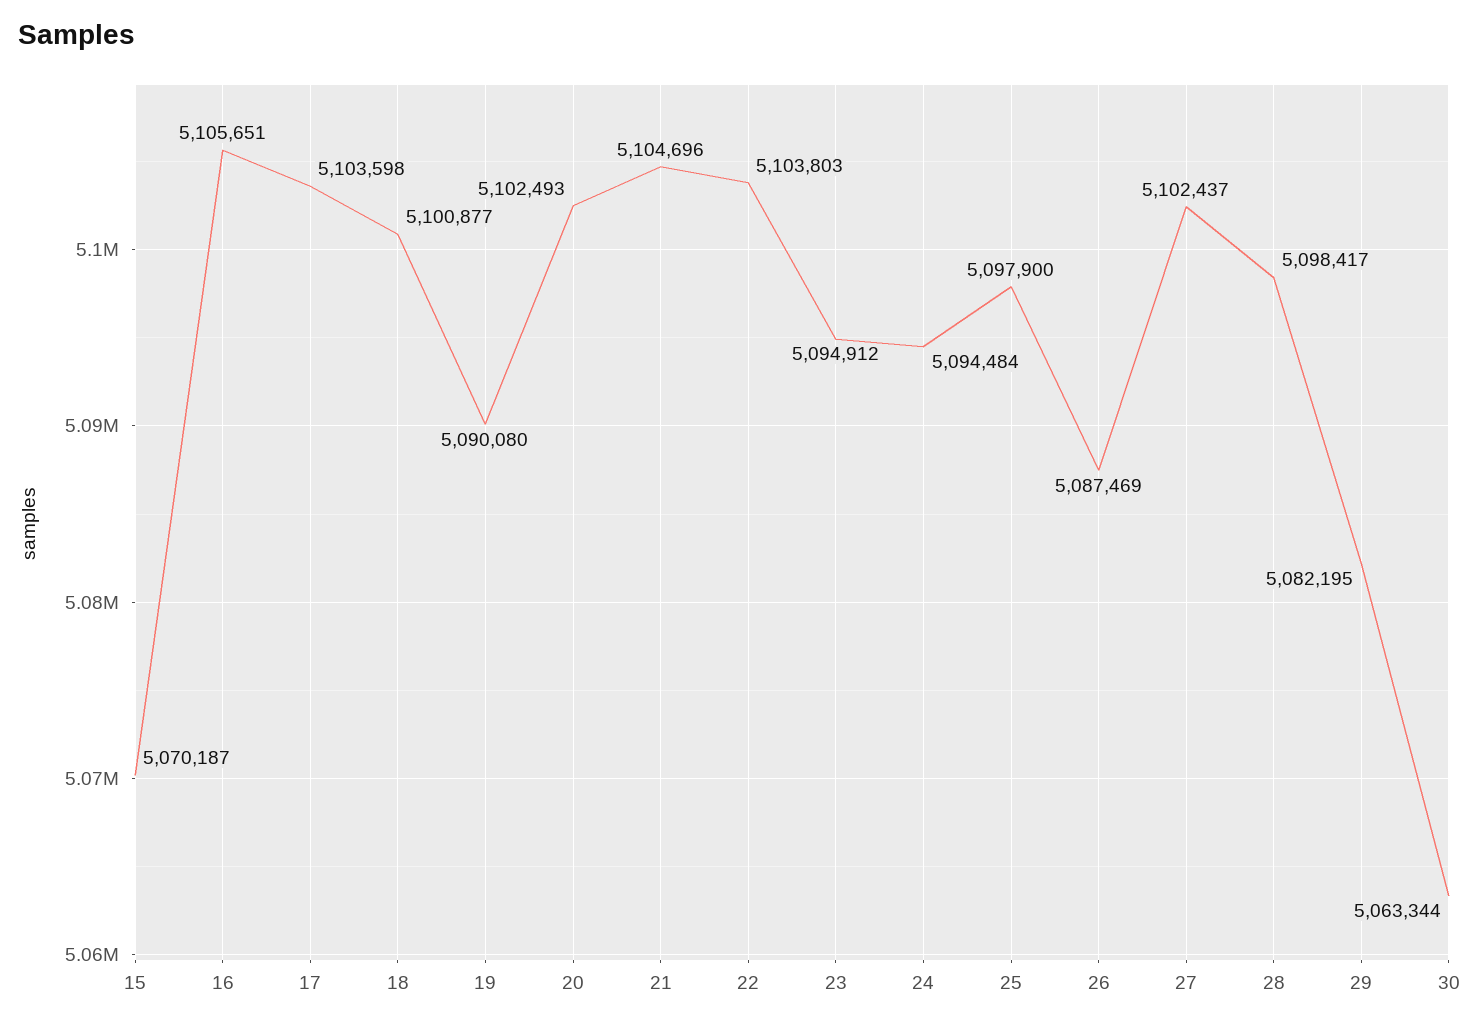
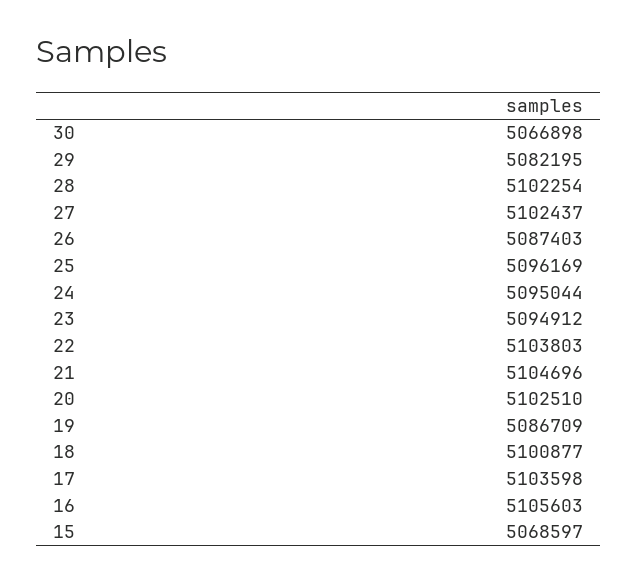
  {
-   "15": 5070187,
+   "15": 5068597,
-   "16": 5105651,
+   "16": 5105603,
    "17": 5103598,
    "18": 5100877,
-   "19": 5090080,
+   "19": 5086709,
-   "20": 5102493,
+   "20": 5102510,
    "21": 5104696,
    "22": 5103803,
    "23": 5094912,
-   "24": 5094484,
+   "24": 5095044,
-   "25": 5097900,
+   "25": 5096169,
-   "26": 5087469,
+   "26": 5087403,
    "27": 5102437,
-   "28": 5098417,
+   "28": 5102254,
    "29": 5082195,
-   "30": 5063344
+   "30": 5066898
  }

